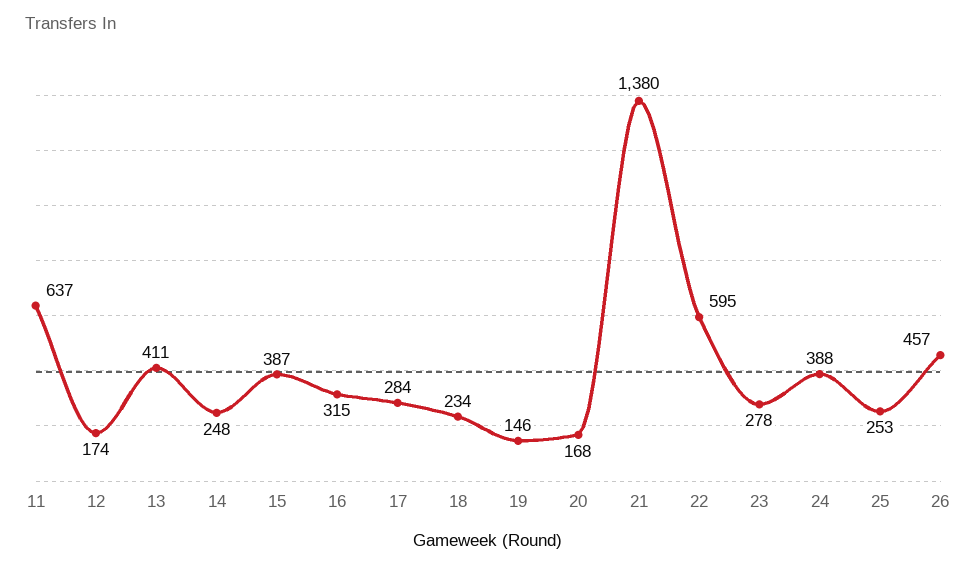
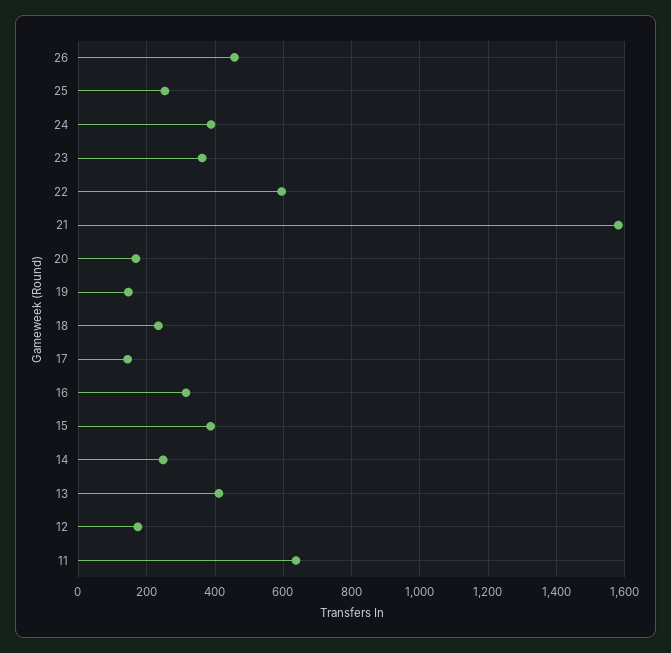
  {
    "11": 637,
    "12": 174,
    "13": 411,
    "14": 248,
    "15": 387,
    "16": 315,
-   "17": 284,
+   "17": 140,
    "18": 234,
    "19": 146,
    "20": 168,
-   "21": 1380,
+   "21": 1580,
    "22": 595,
-   "23": 278,
+   "23": 360,
    "24": 388,
    "25": 253,
    "26": 457
  }

